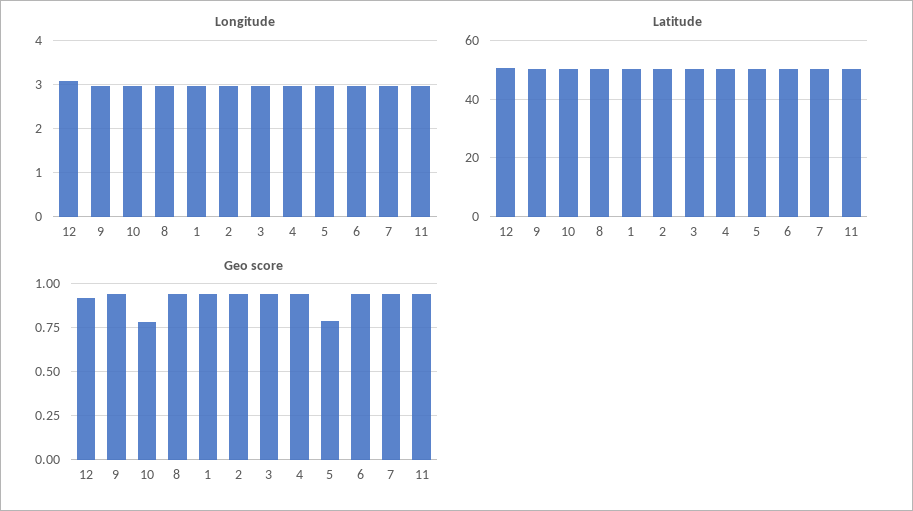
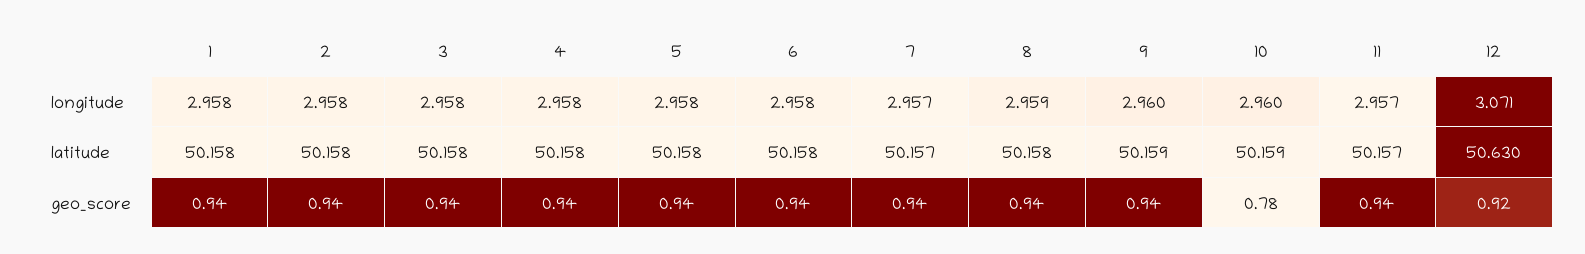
  {
    "Longitude": {
      "12": 3.071,
      "9": 2.96,
      "10": 2.96,
      "8": 2.959,
      "1": 2.958,
      "2": 2.958,
      "3": 2.958,
      "4": 2.958,
      "5": 2.958,
      "6": 2.958,
      "7": 2.957,
      "11": 2.957
    },
    "Latitude": {
      "12": 50.63,
      "9": 50.159,
      "10": 50.159,
      "8": 50.158,
      "1": 50.158,
      "2": 50.158,
      "3": 50.158,
      "4": 50.158,
      "5": 50.158,
      "6": 50.158,
      "7": 50.157,
      "11": 50.157
    },
    "Geo score": {
      "12": 0.92,
      "9": 0.94,
      "10": 0.78,
      "8": 0.94,
      "1": 0.94,
      "2": 0.94,
      "3": 0.94,
      "4": 0.94,
-     "5": 0.8,
+     "5": 0.94,
      "6": 0.94,
      "7": 0.94,
      "11": 0.94
    }
  }

